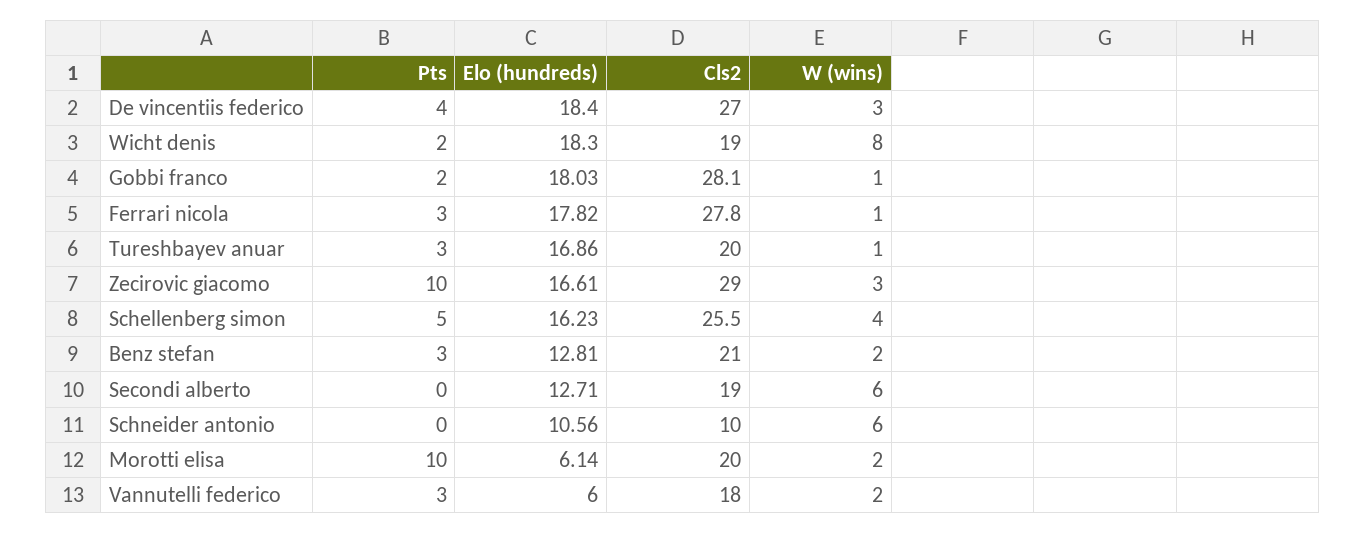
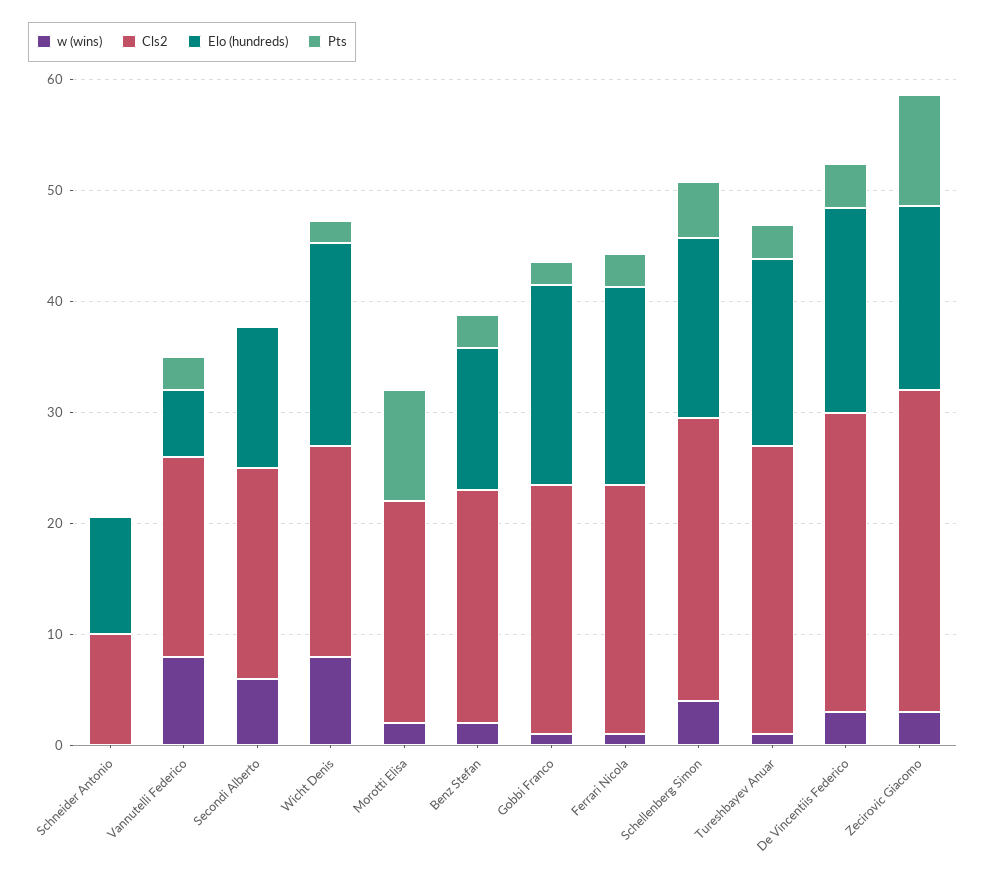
  {
    "Pts": {
      "De vincentiis federico": 4,
      "Wicht denis": 2,
      "Gobbi franco": 2,
      "Ferrari nicola": 3,
      "Tureshbayev anuar": 3,
      "Zecirovic giacomo": 10,
      "Schellenberg simon": 5,
      "Benz stefan": 3,
      "Secondi alberto": 0,
      "Schneider antonio": 0,
      "Morotti elisa": 10,
      "Vannutelli federico": 3
    },
    "Elo (hundreds)": {
      "De vincentiis federico": 18.4,
      "Wicht denis": 18.3,
      "Gobbi franco": 18.03,
      "Ferrari nicola": 17.82,
      "Tureshbayev anuar": 16.86,
      "Zecirovic giacomo": 16.61,
      "Schellenberg simon": 16.23,
      "Benz stefan": 12.81,
      "Secondi alberto": 12.71,
      "Schneider antonio": 10.56,
-     "Morotti elisa": 6.14,
+     "Morotti elisa": 0,
      "Vannutelli federico": 6
    },
    "Cls2": {
      "De vincentiis federico": 27,
      "Wicht denis": 19,
-     "Gobbi franco": 28.1,
+     "Gobbi franco": 22,
-     "Ferrari nicola": 27.8,
+     "Ferrari nicola": 22,
-     "Tureshbayev anuar": 20,
+     "Tureshbayev anuar": 26,
      "Zecirovic giacomo": 29,
      "Schellenberg simon": 25.5,
      "Benz stefan": 21,
      "Secondi alberto": 19,
      "Schneider antonio": 10,
      "Morotti elisa": 20,
      "Vannutelli federico": 18
    },
    "W (wins)": {
      "De vincentiis federico": 3,
      "Wicht denis": 8,
      "Gobbi franco": 1,
      "Ferrari nicola": 1,
      "Tureshbayev anuar": 1,
      "Zecirovic giacomo": 3,
      "Schellenberg simon": 4,
      "Benz stefan": 2,
      "Secondi alberto": 6,
-     "Schneider antonio": 6,
+     "Schneider antonio": 0,
      "Morotti elisa": 2,
-     "Vannutelli federico": 2
+     "Vannutelli federico": 8
    }
  }

